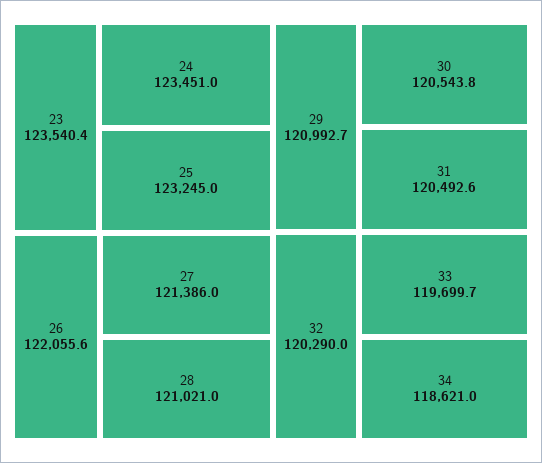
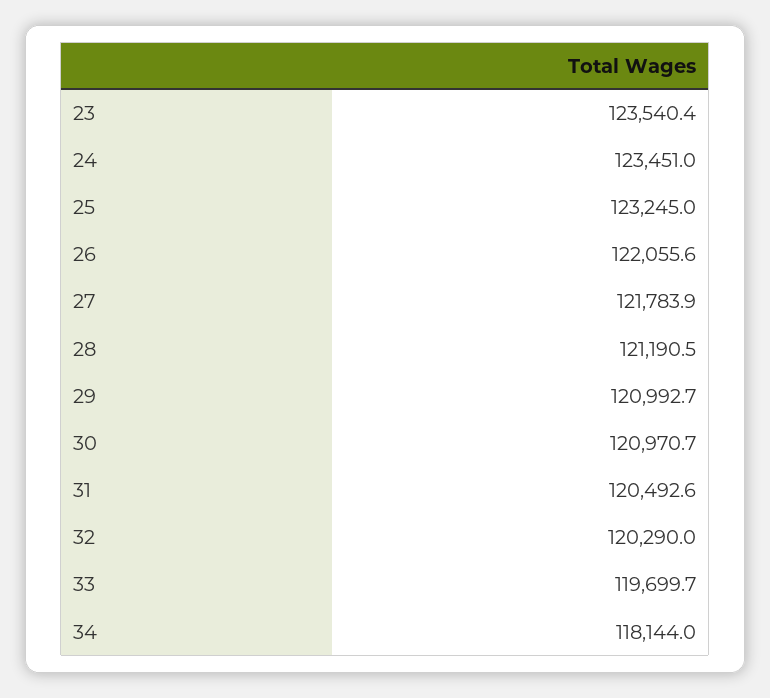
  {
    "23": 123540.4,
    "24": 123451,
    "25": 123245,
    "26": 122055.6,
-   "27": 121386,
+   "27": 121783.9,
-   "28": 121021,
+   "28": 121190.5,
    "29": 120992.7,
-   "30": 120543.8,
+   "30": 120970.7,
    "31": 120492.6,
    "32": 120290,
    "33": 119699.7,
-   "34": 118621
+   "34": 118144
  }

